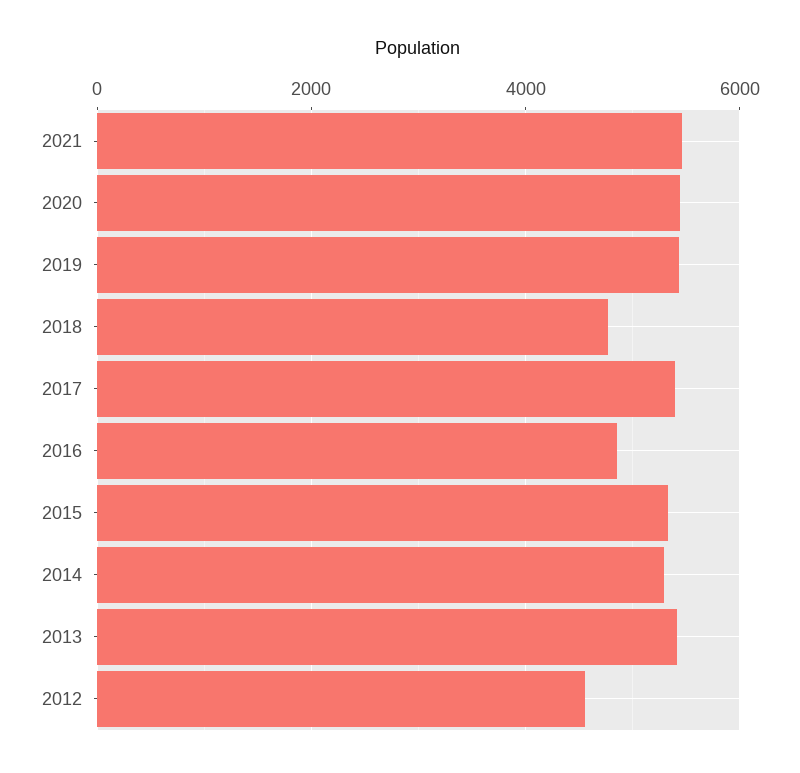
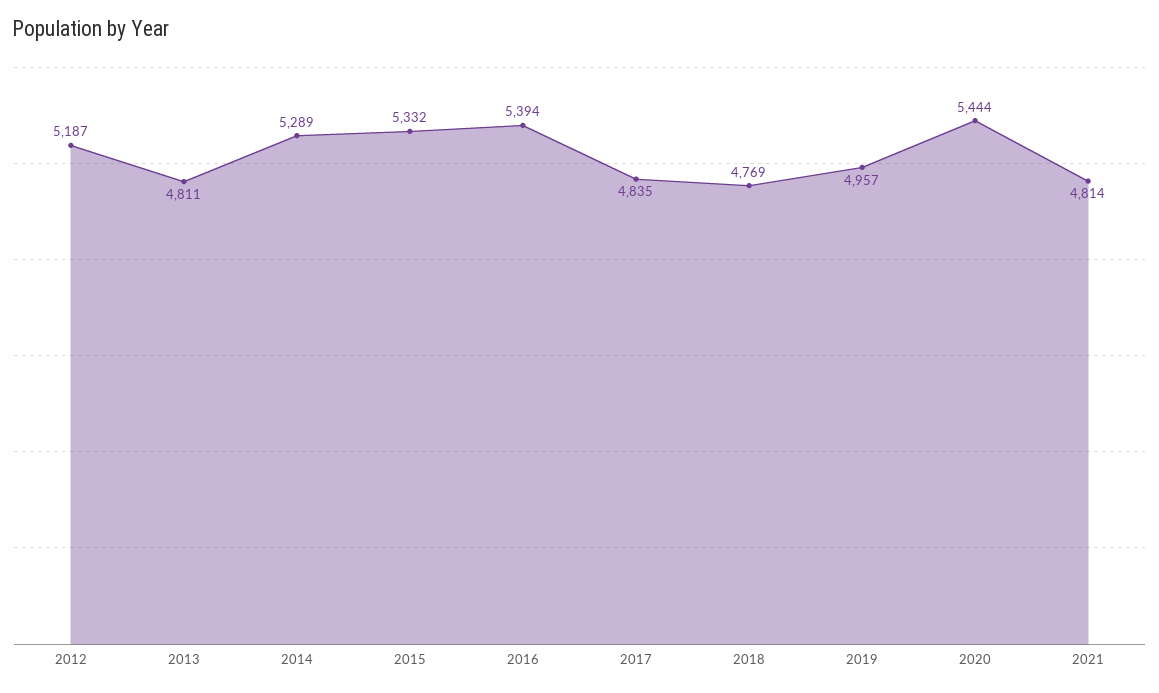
  {
-   "2021": 5400,
+   "2021": 4814,
    "2020": 5444,
-   "2019": 5400,
+   "2019": 4957,
    "2018": 4769,
-   "2017": 5400,
+   "2017": 4835,
-   "2016": 4800,
+   "2016": 5394,
    "2015": 5332,
    "2014": 5289,
-   "2013": 5400,
+   "2013": 4811,
-   "2012": 4600
+   "2012": 5187
  }

